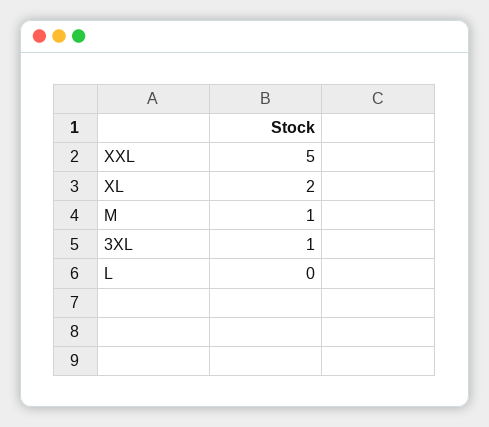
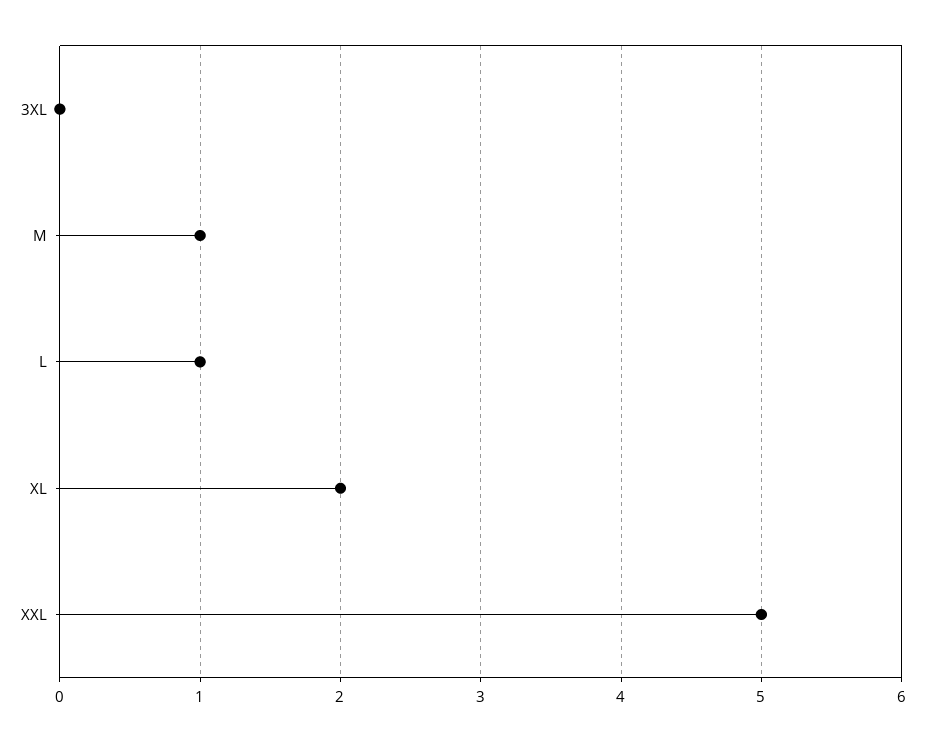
  {
    "XXL": 5,
    "XL": 2,
    "M": 1,
-   "3XL": 1,
+   "3XL": 0,
-   "L": 0
+   "L": 1
  }

